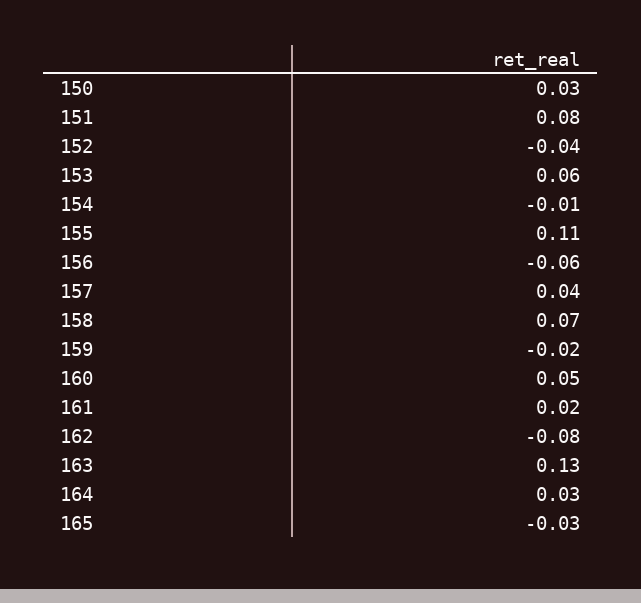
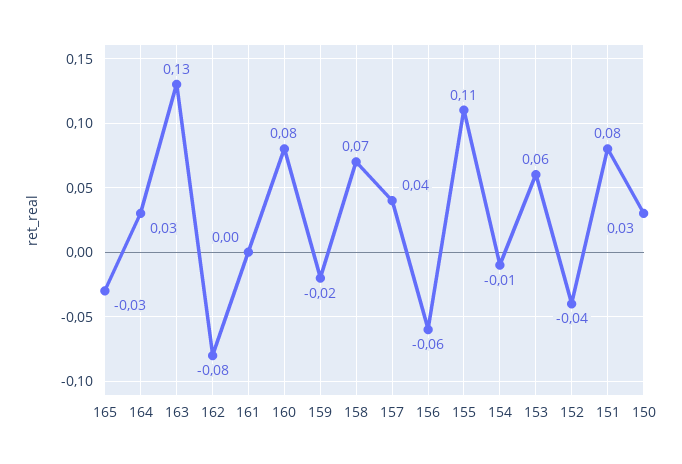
  {
    "150": 0.03,
    "151": 0.08,
    "152": -0.04,
    "153": 0.06,
    "154": -0.01,
    "155": 0.11,
    "156": -0.06,
    "157": 0.04,
    "158": 0.07,
    "159": -0.02,
-   "160": 0.05,
+   "160": 0.08,
-   "161": 0.02,
+   "161": 0,
    "162": -0.08,
    "163": 0.13,
    "164": 0.03,
    "165": -0.03
  }

